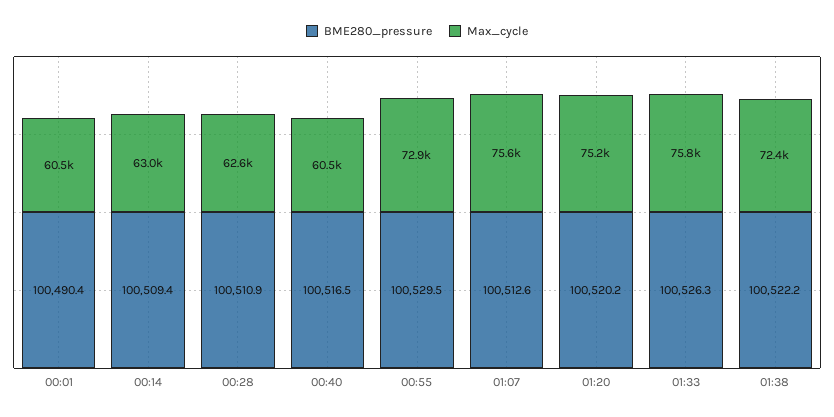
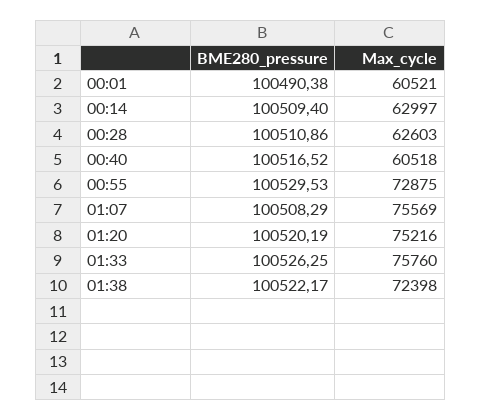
  {
    "BME280_pressure": {
      "00:01": 100490.38,
      "00:14": 100509.4,
      "00:28": 100510.86,
      "00:40": 100516.52,
      "00:55": 100529.53,
-     "01:07": 100512.6,
+     "01:07": 100508.29,
      "01:20": 100520.19,
      "01:33": 100526.25,
      "01:38": 100522.17
    },
    "Max_cycle": {
      "00:01": 60521,
      "00:14": 62997,
      "00:28": 62603,
      "00:40": 60518,
      "00:55": 72875,
      "01:07": 75569,
      "01:20": 75216,
      "01:33": 75760,
      "01:38": 72398
    }
  }

